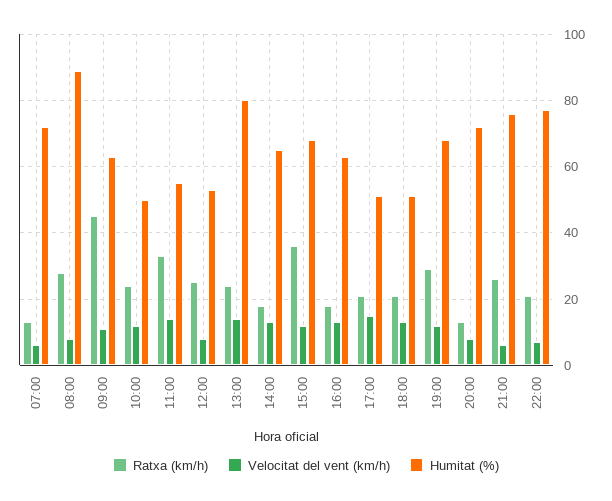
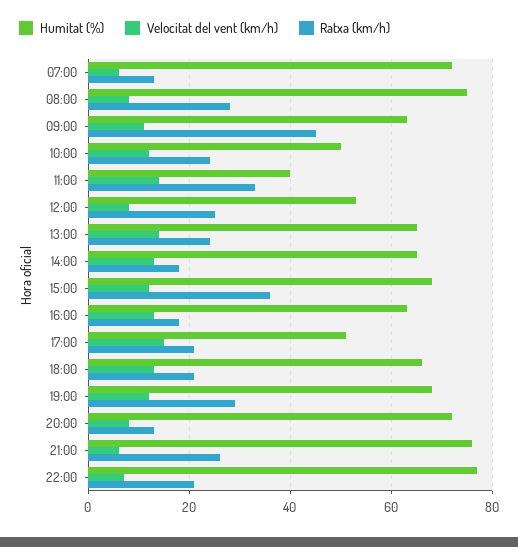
  {
    "Ratxa (km/h)": {
      "07:00": 15,
      "08:00": 30,
      "09:00": 45,
      "10:00": 25,
      "11:00": 35,
      "12:00": 25,
      "13:00": 25,
      "14:00": 20,
      "15:00": 35,
      "16:00": 20,
      "17:00": 20,
      "18:00": 20,
      "19:00": 30,
      "20:00": 15,
      "21:00": 25,
      "22:00": 20
    },
    "Velocitat del vent (km/h)": {
      "07:00": 5,
      "08:00": 10,
      "09:00": 10,
      "10:00": 10,
      "11:00": 15,
      "12:00": 10,
      "13:00": 15,
      "14:00": 15,
      "15:00": 10,
      "16:00": 15,
      "17:00": 15,
      "18:00": 15,
      "19:00": 10,
      "20:00": 10,
      "21:00": 5,
      "22:00": 5
    },
    "Humitat (%)": {
      "07:00": 70,
-     "08:00": 90,
+     "08:00": 75,
      "09:00": 65,
      "10:00": 50,
-     "11:00": 55,
+     "11:00": 40,
      "12:00": 55,
-     "13:00": 80,
+     "13:00": 65,
      "14:00": 65,
      "15:00": 70,
      "16:00": 65,
      "17:00": 50,
-     "18:00": 50,
+     "18:00": 65,
      "19:00": 70,
      "20:00": 70,
      "21:00": 75,
      "22:00": 75
    }
  }

